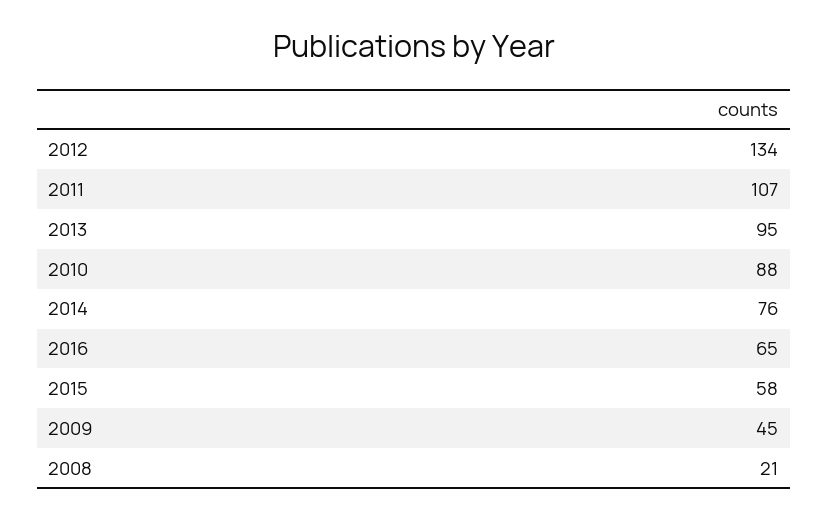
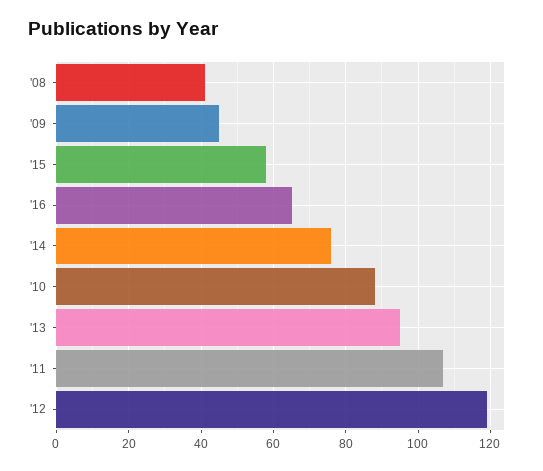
  {
-   "2012": 134,
+   "2012": 120,
    "2011": 107,
    "2013": 95,
    "2010": 88,
    "2014": 76,
    "2016": 65,
    "2015": 58,
    "2009": 45,
-   "2008": 21
+   "2008": 40
  }

